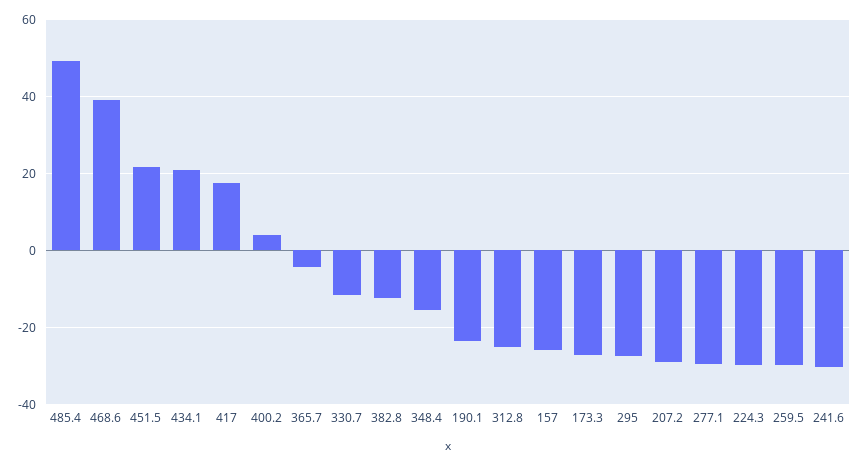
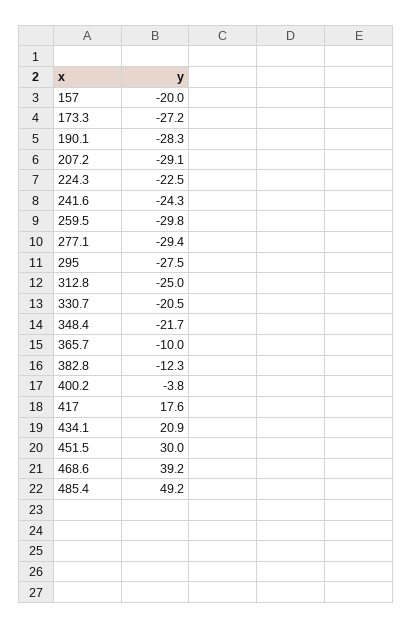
  {
    "485.4": 49.2,
    "468.6": 39.2,
-   "451.5": 22,
+   "451.5": 30,
    "434.1": 20.9,
    "417": 17.6,
-   "400.2": 4,
+   "400.2": -3.8,
-   "365.7": -4,
+   "365.7": -10,
-   "330.7": -12,
+   "330.7": -20.5,
    "382.8": -12.3,
-   "348.4": -16,
+   "348.4": -21.7,
-   "190.1": -24,
+   "190.1": -28.3,
    "312.8": -25,
-   "157": -26,
+   "157": -20,
    "173.3": -27.2,
    "295": -27.5,
    "207.2": -29.1,
    "277.1": -29.4,
-   "224.3": -30,
+   "224.3": -22.5,
    "259.5": -29.8,
-   "241.6": -30
+   "241.6": -24.3
  }

